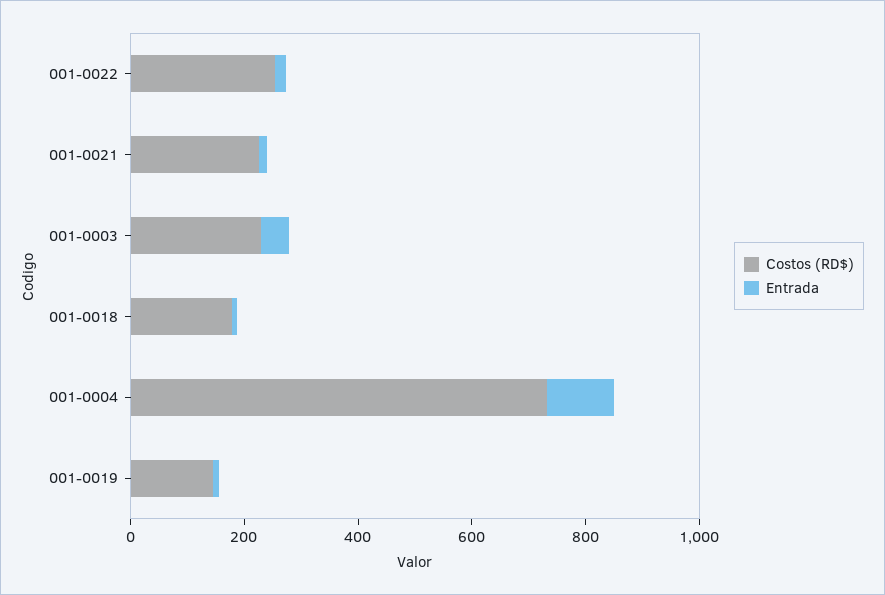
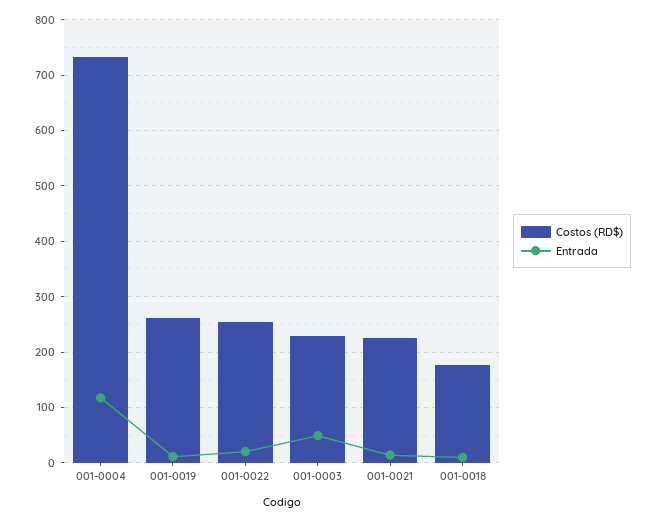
  {
    "Costos (RD$)": {
      "001-0022": 260,
      "001-0021": 220,
      "001-0003": 220,
      "001-0018": 180,
      "001-0004": 740,
-     "001-0019": 150
+     "001-0019": 260
    },
    "Entrada": {
      "001-0022": 20,
      "001-0021": 20,
      "001-0003": 40,
      "001-0018": 20,
      "001-0004": 120,
      "001-0019": 20
    }
  }

